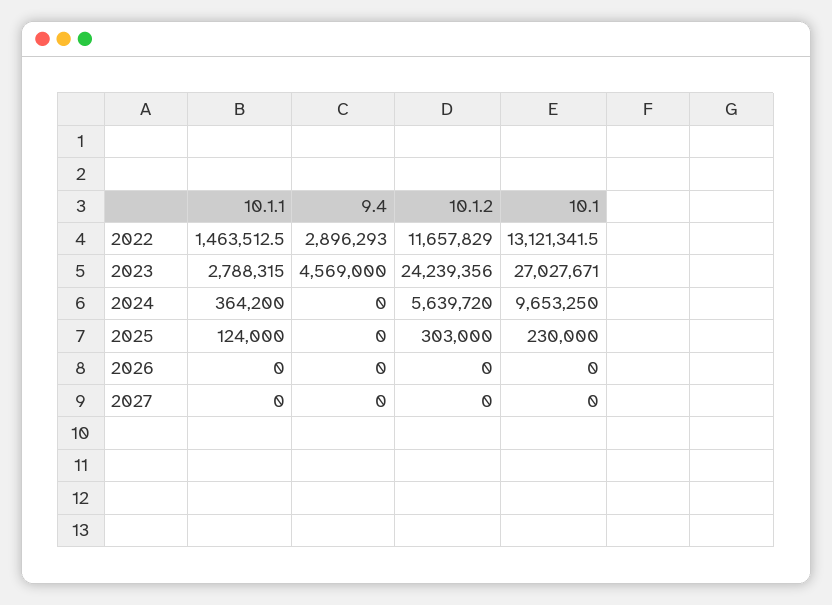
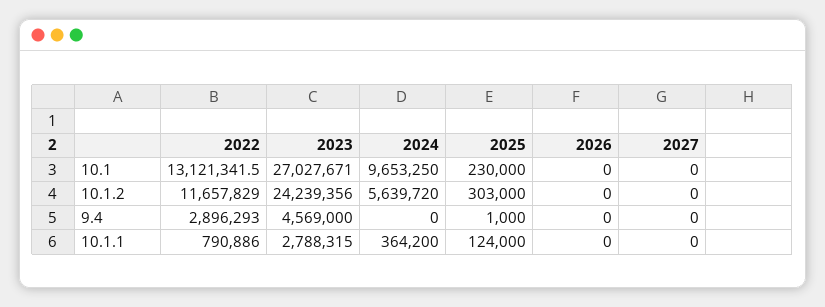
  {
    "10.1.1": {
-     "2022": 1463512.5,
+     "2022": 790886,
      "2023": 2788315,
      "2024": 364200,
      "2025": 124000,
      "2026": 0,
      "2027": 0
    },
    "9.4": {
      "2022": 2896293,
      "2023": 4569000,
      "2024": 0,
-     "2025": 0,
+     "2025": 1000,
      "2026": 0,
      "2027": 0
    },
    "10.1.2": {
      "2022": 11657829,
      "2023": 24239356,
      "2024": 5639720,
      "2025": 303000,
      "2026": 0,
      "2027": 0
    },
    "10.1": {
      "2022": 13121341.5,
      "2023": 27027671,
      "2024": 9653250,
      "2025": 230000,
      "2026": 0,
      "2027": 0
    }
  }

